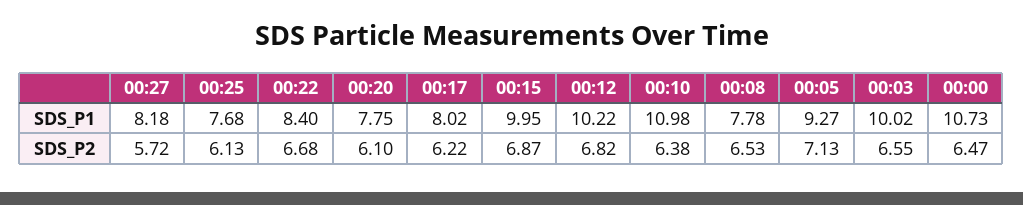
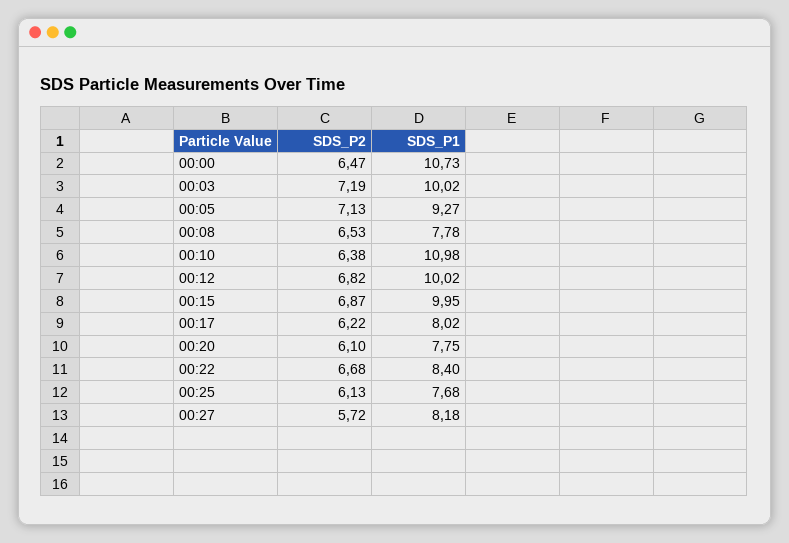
  {
    "00:27": {
      "SDS_P1": 8.18,
      "SDS_P2": 5.72
    },
    "00:25": {
      "SDS_P1": 7.68,
      "SDS_P2": 6.13
    },
    "00:22": {
      "SDS_P1": 8.4,
      "SDS_P2": 6.68
    },
    "00:20": {
      "SDS_P1": 7.75,
      "SDS_P2": 6.1
    },
    "00:17": {
      "SDS_P1": 8.02,
      "SDS_P2": 6.22
    },
    "00:15": {
      "SDS_P1": 9.95,
      "SDS_P2": 6.87
    },
    "00:12": {
-     "SDS_P1": 10.22,
+     "SDS_P1": 10.02,
      "SDS_P2": 6.82
    },
    "00:10": {
      "SDS_P1": 10.98,
      "SDS_P2": 6.38
    },
    "00:08": {
      "SDS_P1": 7.78,
      "SDS_P2": 6.53
    },
    "00:05": {
      "SDS_P1": 9.27,
      "SDS_P2": 7.13
    },
    "00:03": {
      "SDS_P1": 10.02,
-     "SDS_P2": 6.55
+     "SDS_P2": 7.19
    },
    "00:00": {
      "SDS_P1": 10.73,
      "SDS_P2": 6.47
    }
  }

